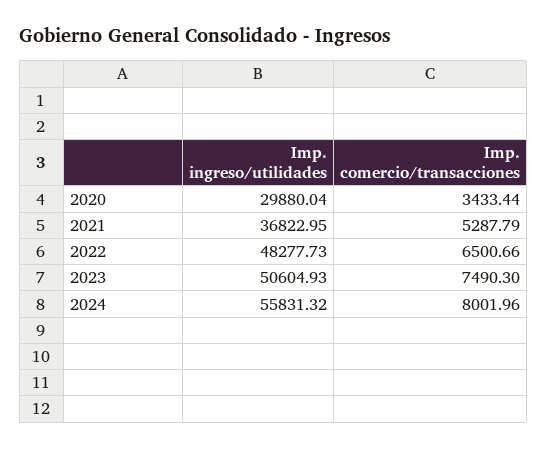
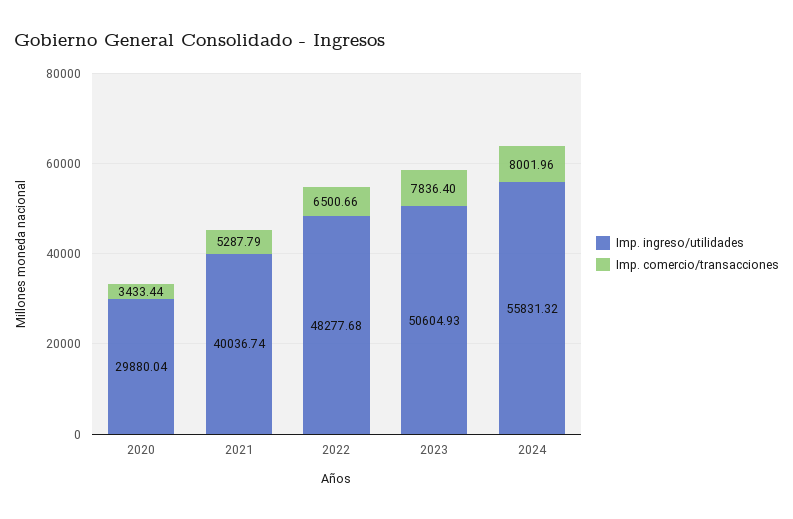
  {
    "Imp. ingreso/utilidades": {
      "2020": 29880.04,
-     "2021": 36822.95,
+     "2021": 40036.74,
-     "2022": 48277.73,
+     "2022": 48277.68,
      "2023": 50604.93,
      "2024": 55831.32
    },
    "Imp. comercio/transacciones": {
      "2020": 3433.44,
      "2021": 5287.79,
      "2022": 6500.66,
-     "2023": 7490.3,
+     "2023": 7836.4,
      "2024": 8001.96
    }
  }

